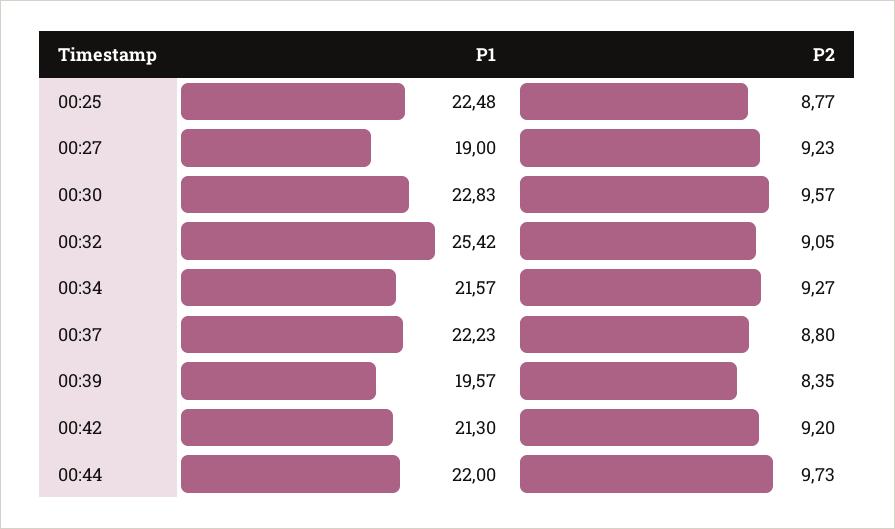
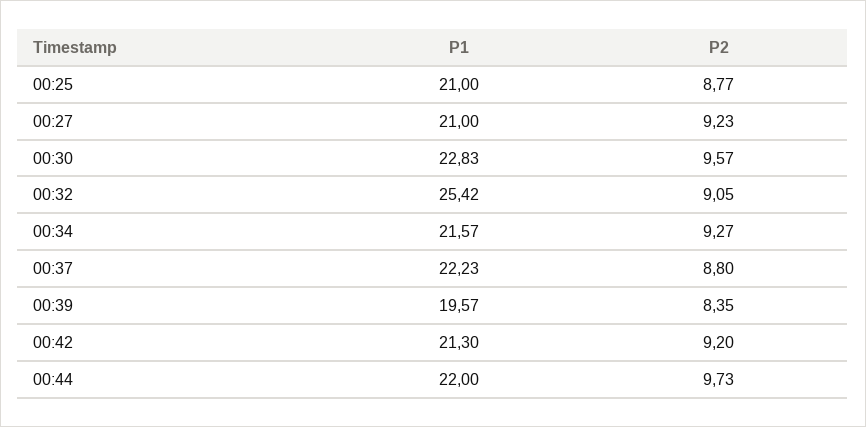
  {
    "P1": {
-     "00:25": 22.48,
+     "00:25": 21,
-     "00:27": 19,
+     "00:27": 21,
      "00:30": 22.83,
      "00:32": 25.42,
      "00:34": 21.57,
      "00:37": 22.23,
      "00:39": 19.57,
      "00:42": 21.3,
      "00:44": 22
    },
    "P2": {
      "00:25": 8.77,
      "00:27": 9.23,
      "00:30": 9.57,
      "00:32": 9.05,
      "00:34": 9.27,
      "00:37": 8.8,
      "00:39": 8.35,
      "00:42": 9.2,
      "00:44": 9.73
    }
  }

